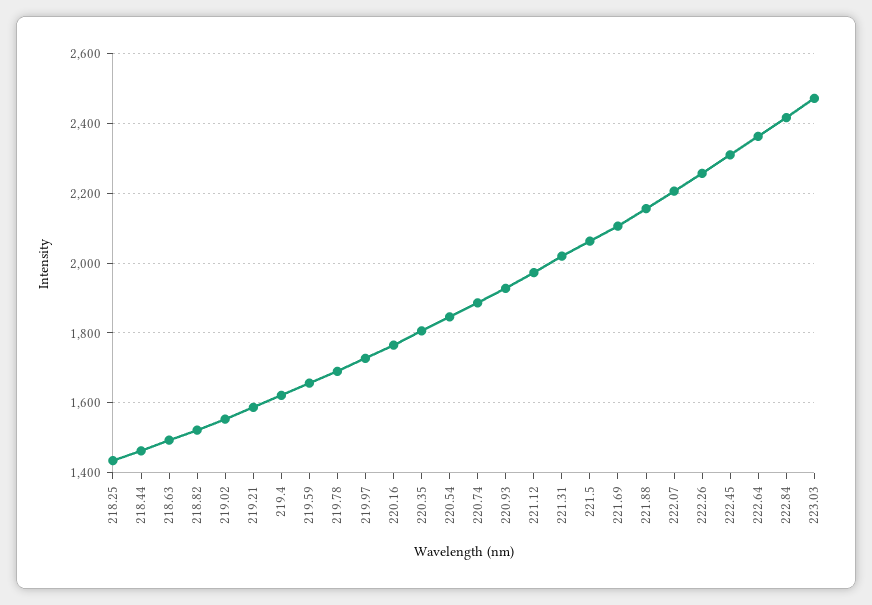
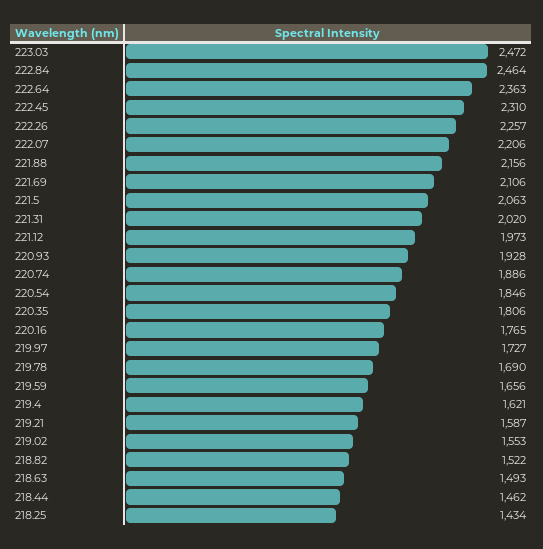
  {
    "218.25": 1434,
    "218.44": 1462,
    "218.63": 1493,
    "218.82": 1522,
    "219.02": 1553,
    "219.21": 1587,
    "219.4": 1621,
    "219.59": 1656,
    "219.78": 1690,
    "219.97": 1727,
    "220.16": 1765,
    "220.35": 1806,
    "220.54": 1846,
    "220.74": 1886,
    "220.93": 1928,
    "221.12": 1973,
    "221.31": 2020,
    "221.5": 2063,
    "221.69": 2106,
    "221.88": 2156,
    "222.07": 2206,
    "222.26": 2257,
    "222.45": 2310,
    "222.64": 2363,
-   "222.84": 2420,
+   "222.84": 2464,
    "223.03": 2472
  }

